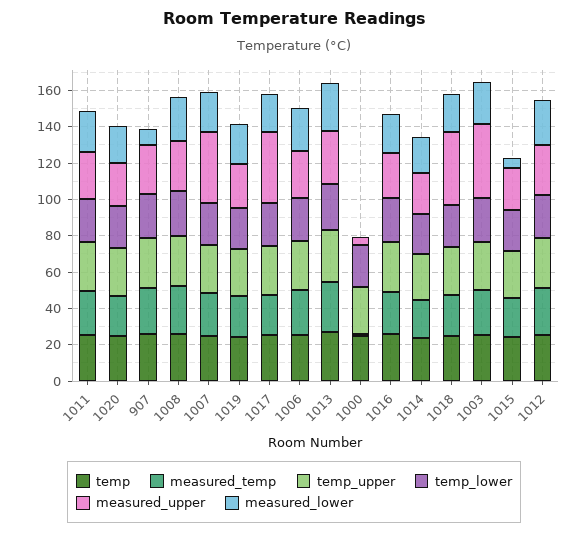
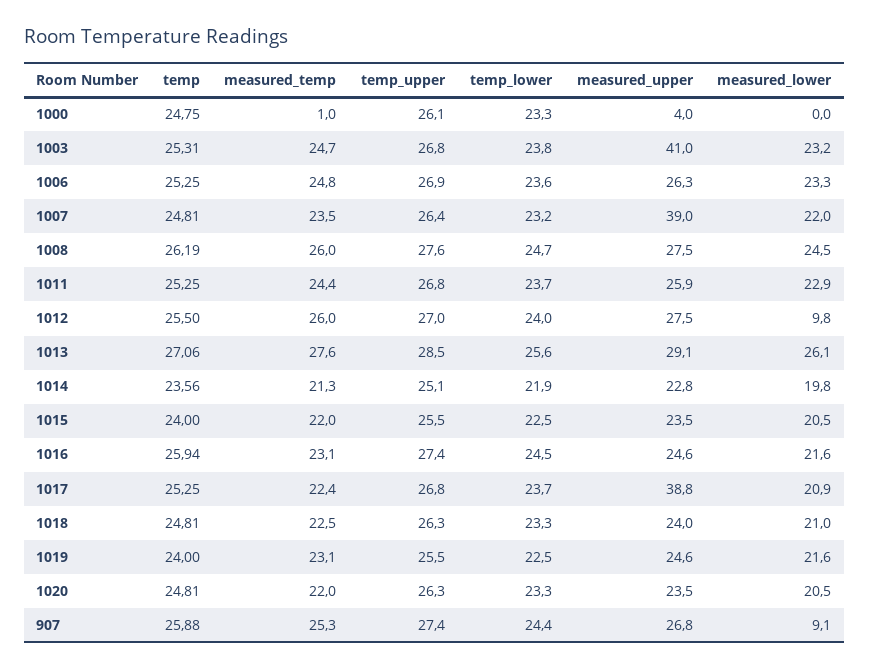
  {
    "temp": {
      "1011": 25.25,
      "1020": 24.81,
      "907": 25.88,
      "1008": 26.19,
      "1007": 24.81,
      "1019": 24,
      "1017": 25.25,
      "1006": 25.25,
      "1013": 27.06,
      "1000": 24.75,
      "1016": 25.94,
      "1014": 23.56,
      "1018": 24.81,
      "1003": 25.31,
      "1015": 24,
      "1012": 25.5
    },
    "measured_temp": {
      "1011": 24.4,
      "1020": 22,
      "907": 25.3,
      "1008": 26,
      "1007": 23.5,
      "1019": 23.1,
      "1017": 22.4,
      "1006": 24.8,
      "1013": 27.6,
      "1000": 1,
      "1016": 23.1,
      "1014": 21.3,
      "1018": 22.5,
      "1003": 24.7,
      "1015": 22,
      "1012": 26
    },
    "temp_upper": {
      "1011": 26.8,
      "1020": 26.3,
      "907": 27.4,
      "1008": 27.6,
      "1007": 26.4,
      "1019": 25.5,
      "1017": 26.8,
      "1006": 26.9,
      "1013": 28.5,
      "1000": 26.1,
      "1016": 27.4,
      "1014": 25.1,
      "1018": 26.3,
      "1003": 26.8,
      "1015": 25.5,
      "1012": 27
    },
    "temp_lower": {
      "1011": 23.7,
      "1020": 23.3,
      "907": 24.4,
      "1008": 24.7,
      "1007": 23.2,
      "1019": 22.5,
      "1017": 23.7,
      "1006": 23.6,
      "1013": 25.6,
      "1000": 23.3,
      "1016": 24.5,
      "1014": 21.9,
      "1018": 23.3,
      "1003": 23.8,
      "1015": 22.5,
      "1012": 24
    },
    "measured_upper": {
      "1011": 25.9,
      "1020": 23.5,
      "907": 26.8,
      "1008": 27.5,
      "1007": 39,
      "1019": 24.6,
      "1017": 38.8,
      "1006": 26.3,
      "1013": 29.1,
      "1000": 4,
      "1016": 24.6,
      "1014": 22.8,
-     "1018": 40,
+     "1018": 24,
      "1003": 41,
      "1015": 23.5,
      "1012": 27.5
    },
    "measured_lower": {
      "1011": 22.9,
      "1020": 20.5,
      "907": 9.1,
      "1008": 24.5,
      "1007": 22,
      "1019": 21.6,
      "1017": 20.9,
      "1006": 23.3,
      "1013": 26.1,
      "1000": 0,
      "1016": 21.6,
      "1014": 19.8,
      "1018": 21,
      "1003": 23.2,
-     "1015": 5,
+     "1015": 20.5,
-     "1012": 25
+     "1012": 9.8
    }
  }

